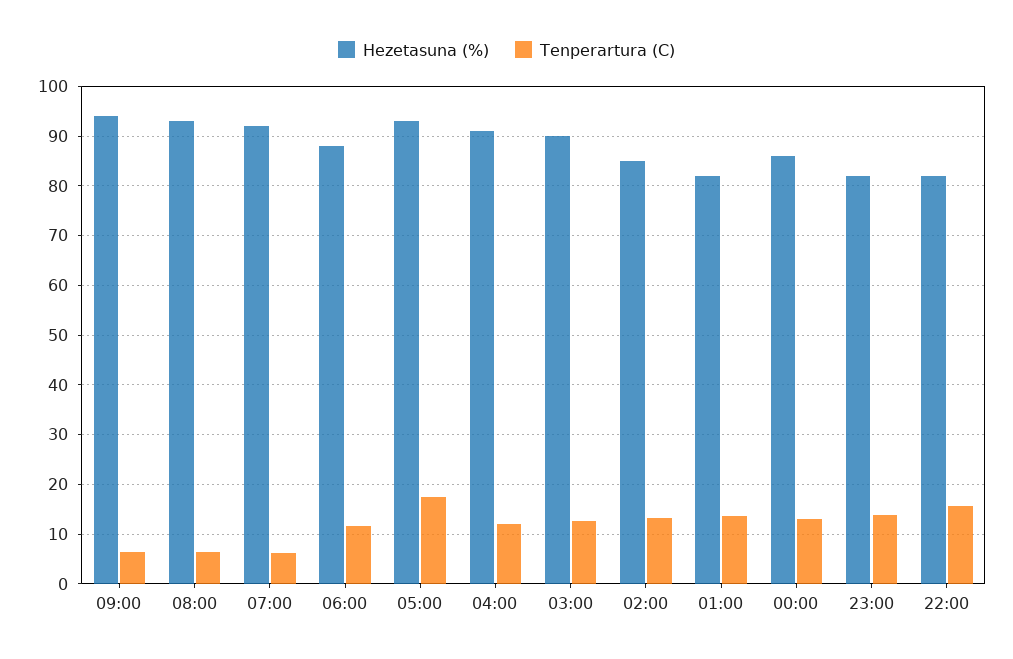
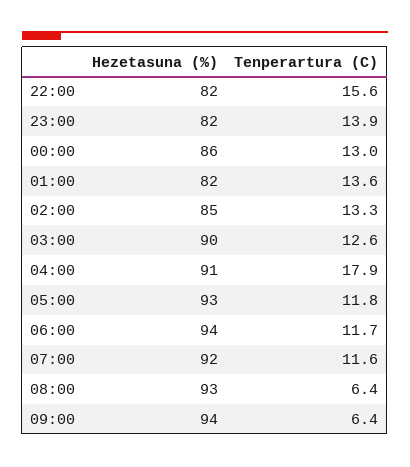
  {
    "Hezetasuna (%)": {
      "09:00": 94,
      "08:00": 93,
      "07:00": 92,
-     "06:00": 88,
+     "06:00": 94,
      "05:00": 93,
      "04:00": 91,
      "03:00": 90,
      "02:00": 85,
      "01:00": 82,
      "00:00": 86,
      "23:00": 82,
      "22:00": 82
    },
    "Tenperartura (C)": {
      "09:00": 6.4,
      "08:00": 6.4,
-     "07:00": 6,
+     "07:00": 11.6,
      "06:00": 11.7,
-     "05:00": 18,
+     "05:00": 11.8,
-     "04:00": 12,
+     "04:00": 17.9,
      "03:00": 12.6,
      "02:00": 13.3,
      "01:00": 13.6,
      "00:00": 13,
      "23:00": 13.9,
      "22:00": 15.6
    }
  }

